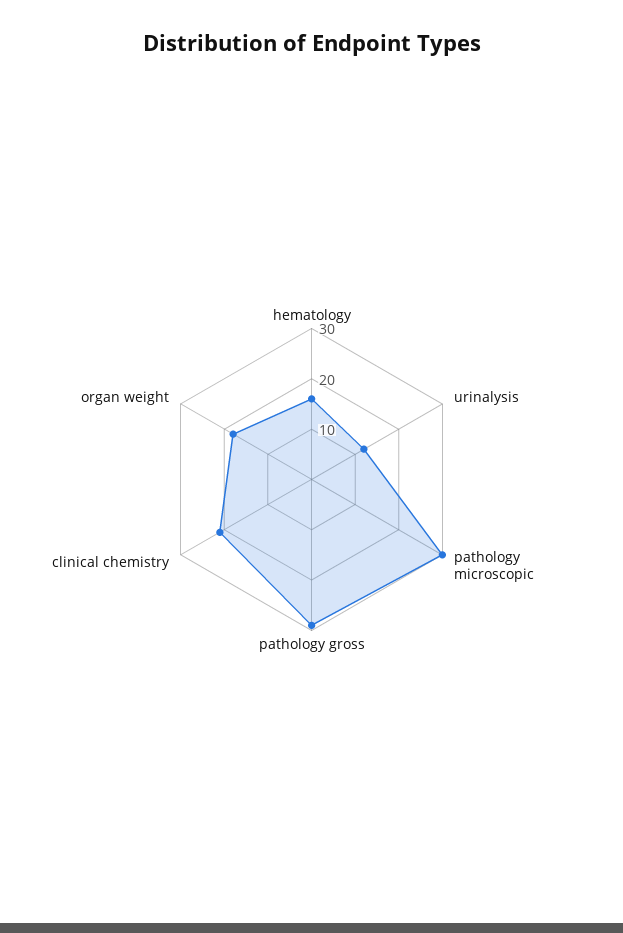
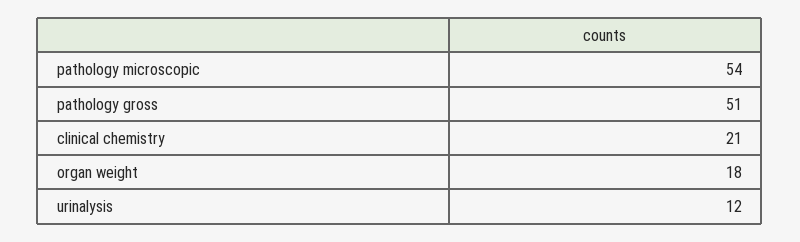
  {
-   "hematology": 15,
    "urinalysis": 12,
-   "pathology microscopic": 30,
+   "pathology microscopic": 54,
-   "pathology gross": 30,
+   "pathology gross": 51,
    "clinical chemistry": 21,
    "organ weight": 18
  }

